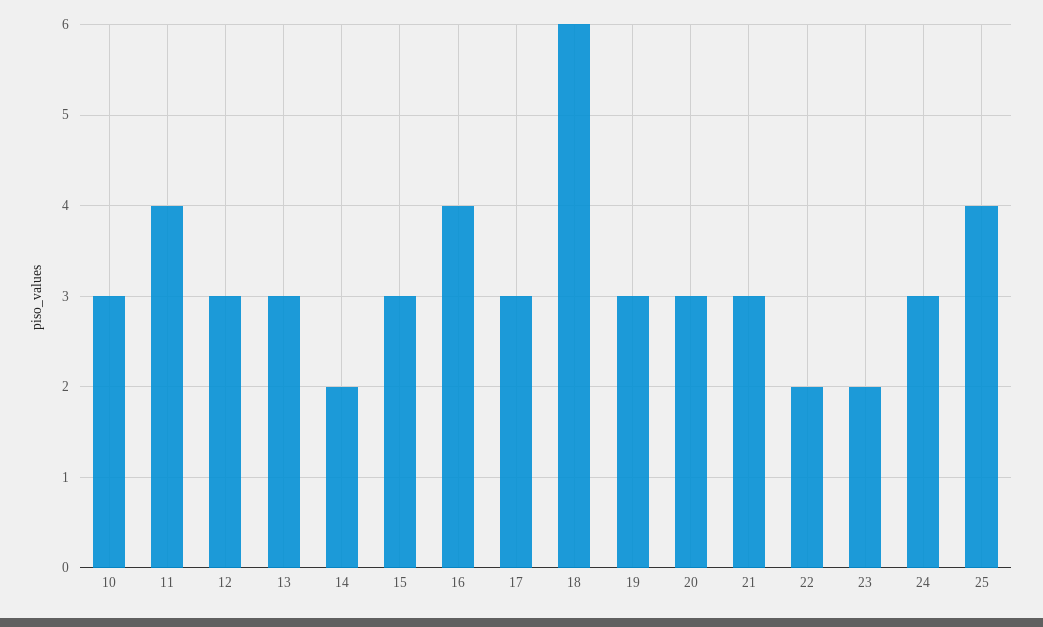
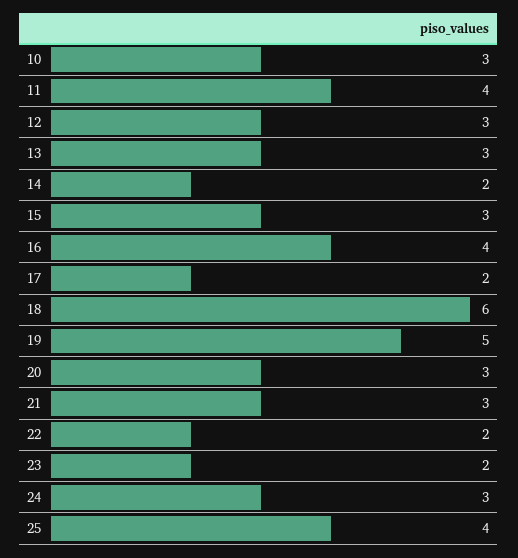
  {
    "10": 3,
    "11": 4,
    "12": 3,
    "13": 3,
    "14": 2,
    "15": 3,
    "16": 4,
-   "17": 3,
+   "17": 2,
    "18": 6,
-   "19": 3,
+   "19": 5,
    "20": 3,
    "21": 3,
    "22": 2,
    "23": 2,
    "24": 3,
    "25": 4
  }

